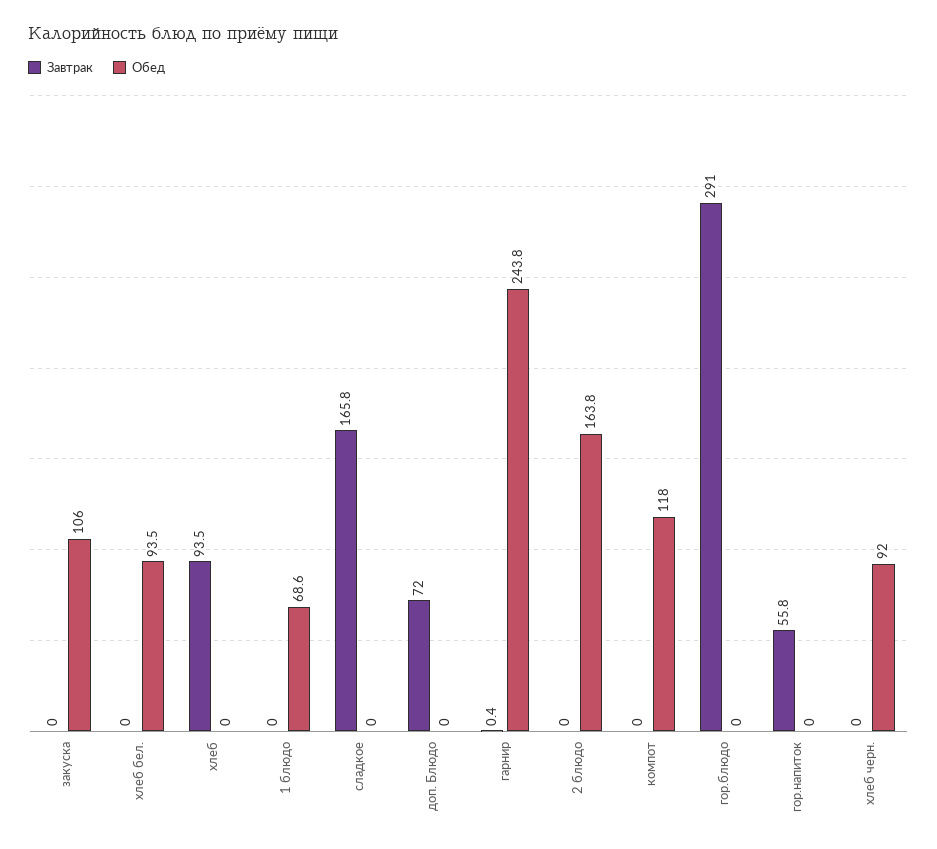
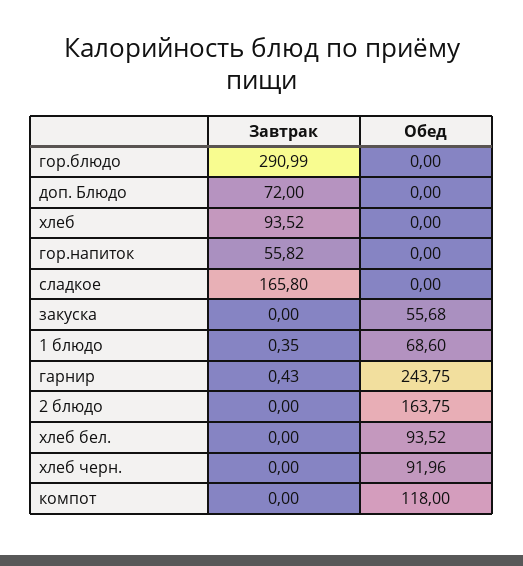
  {
    "Завтрак": {
      "закуска": 0,
      "хлеб бел.": 0,
      "хлеб": 93.52,
-     "1 блюдо": 0,
+     "1 блюдо": 0.35,
      "сладкое": 165.8,
      "доп. Блюдо": 72,
      "гарнир": 0.43,
      "2 блюдо": 0,
      "компот": 0,
      "гор.блюдо": 290.99,
      "гор.напиток": 55.82,
      "хлеб черн.": 0
    },
    "Обед": {
-     "закуска": 106,
+     "закуска": 55.68,
      "хлеб бел.": 93.52,
      "хлеб": 0,
      "1 блюдо": 68.6,
      "сладкое": 0,
      "доп. Блюдо": 0,
      "гарнир": 243.75,
      "2 блюдо": 163.75,
      "компот": 118,
      "гор.блюдо": 0,
      "гор.напиток": 0,
      "хлеб черн.": 91.96
    }
  }

